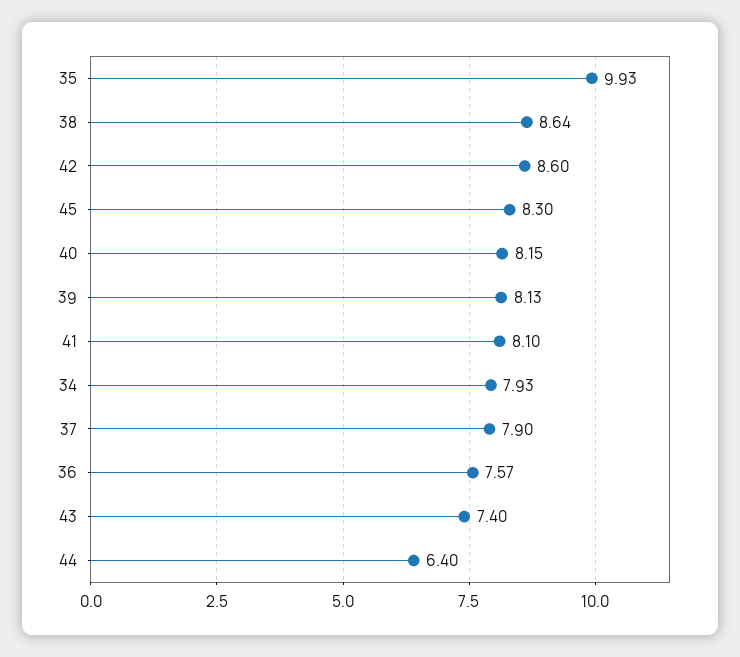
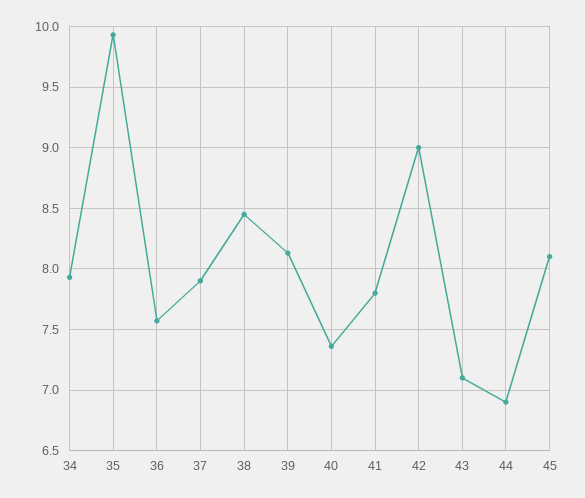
  {
    "35": 9.93,
-   "38": 8.64,
+   "38": 8.45,
-   "42": 8.6,
+   "42": 9,
-   "45": 8.3,
+   "45": 8.1,
-   "40": 8.15,
+   "40": 7.35,
    "39": 8.13,
-   "41": 8.1,
+   "41": 7.8,
    "34": 7.93,
    "37": 7.9,
    "36": 7.57,
-   "43": 7.4,
+   "43": 7.1,
-   "44": 6.4
+   "44": 6.9
  }

